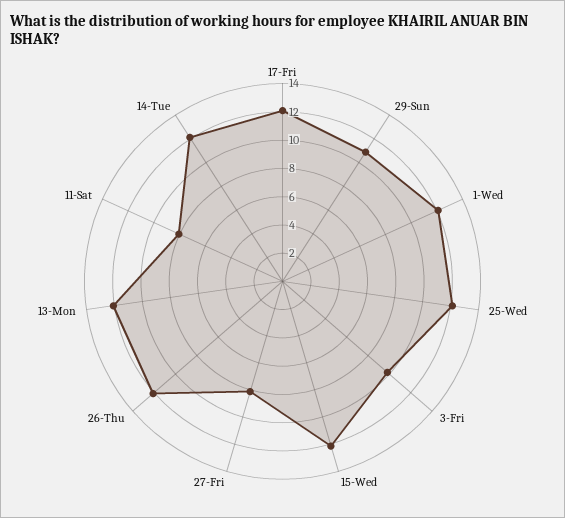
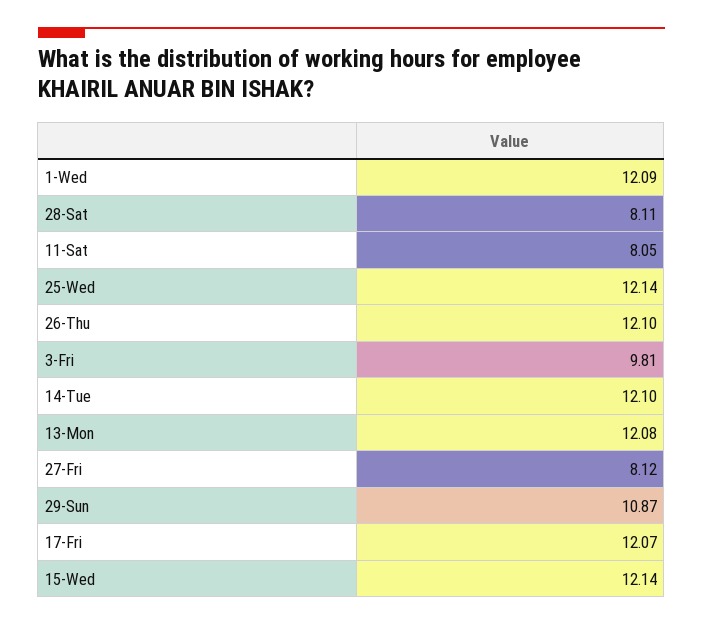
  {
    "17-Fri": 12.07,
    "29-Sun": 10.87,
    "1-Wed": 12.09,
    "25-Wed": 12.14,
    "3-Fri": 9.81,
    "15-Wed": 12.14,
    "27-Fri": 8.12,
    "26-Thu": 12.1,
    "13-Mon": 12.08,
    "11-Sat": 8.05,
-   "14-Tue": 12.1
+   "14-Tue": 12.1,
+   "28-Sat": 8.11
  }

